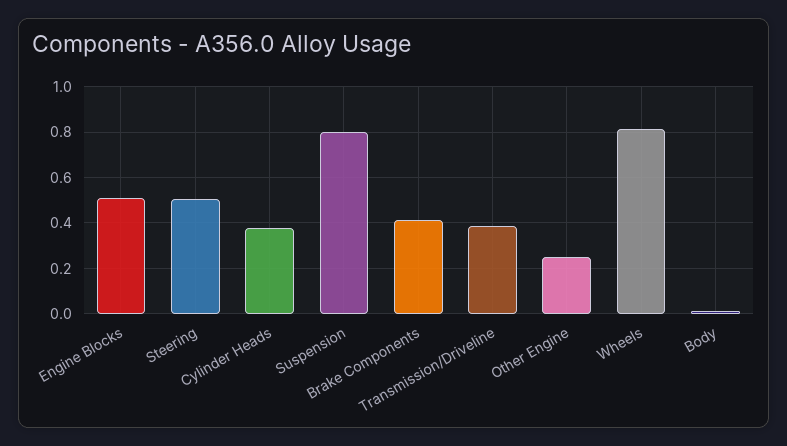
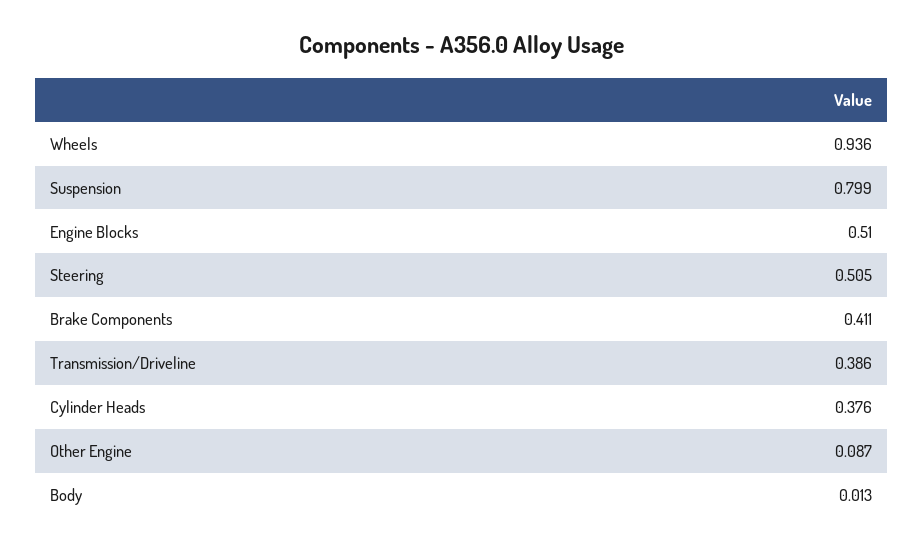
  {
    "Engine Blocks": 0.51,
    "Steering": 0.505,
    "Cylinder Heads": 0.376,
    "Suspension": 0.799,
    "Brake Components": 0.411,
    "Transmission/Driveline": 0.386,
-   "Other Engine": 0.25,
+   "Other Engine": 0.087,
-   "Wheels": 0.8,
+   "Wheels": 0.936,
    "Body": 0.013
  }

